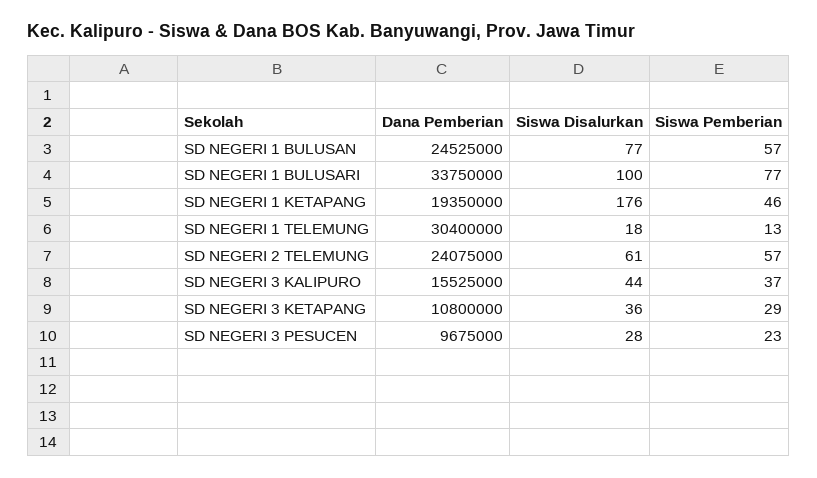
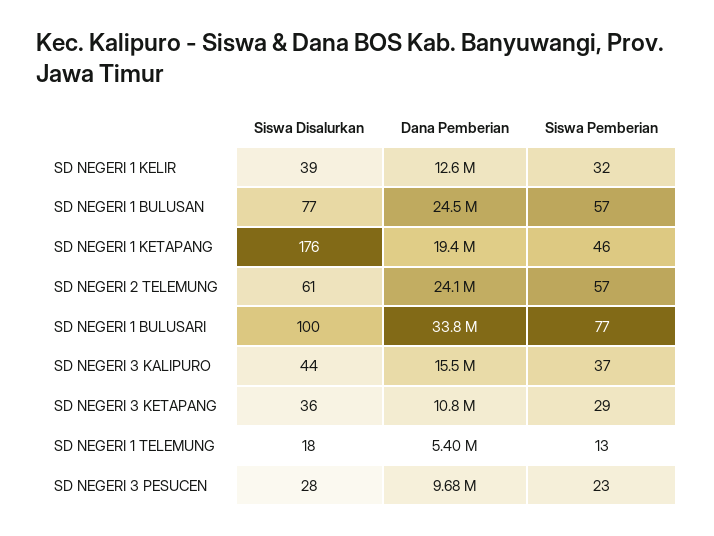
  {
    "Dana Pemberian": {
      "SD NEGERI 1 BULUSAN": 24525000,
      "SD NEGERI 1 BULUSARI": 33750000,
      "SD NEGERI 1 KETAPANG": 19350000,
-     "SD NEGERI 1 TELEMUNG": 30400000,
+     "SD NEGERI 1 TELEMUNG": 5400000,
      "SD NEGERI 2 TELEMUNG": 24075000,
      "SD NEGERI 3 KALIPURO": 15525000,
      "SD NEGERI 3 KETAPANG": 10800000,
-     "SD NEGERI 3 PESUCEN": 9675000
+     "SD NEGERI 3 PESUCEN": 9675000,
+     "SD NEGERI 1 KELIR": 12600000
    },
    "Siswa Disalurkan": {
      "SD NEGERI 1 BULUSAN": 77,
      "SD NEGERI 1 BULUSARI": 100,
      "SD NEGERI 1 KETAPANG": 176,
      "SD NEGERI 1 TELEMUNG": 18,
      "SD NEGERI 2 TELEMUNG": 61,
      "SD NEGERI 3 KALIPURO": 44,
      "SD NEGERI 3 KETAPANG": 36,
-     "SD NEGERI 3 PESUCEN": 28
+     "SD NEGERI 3 PESUCEN": 28,
+     "SD NEGERI 1 KELIR": 39
    },
    "Siswa Pemberian": {
      "SD NEGERI 1 BULUSAN": 57,
      "SD NEGERI 1 BULUSARI": 77,
      "SD NEGERI 1 KETAPANG": 46,
      "SD NEGERI 1 TELEMUNG": 13,
      "SD NEGERI 2 TELEMUNG": 57,
      "SD NEGERI 3 KALIPURO": 37,
      "SD NEGERI 3 KETAPANG": 29,
-     "SD NEGERI 3 PESUCEN": 23
+     "SD NEGERI 3 PESUCEN": 23,
+     "SD NEGERI 1 KELIR": 32
    }
  }

